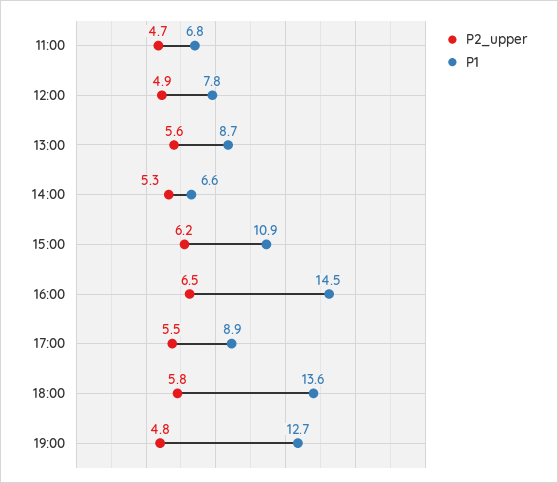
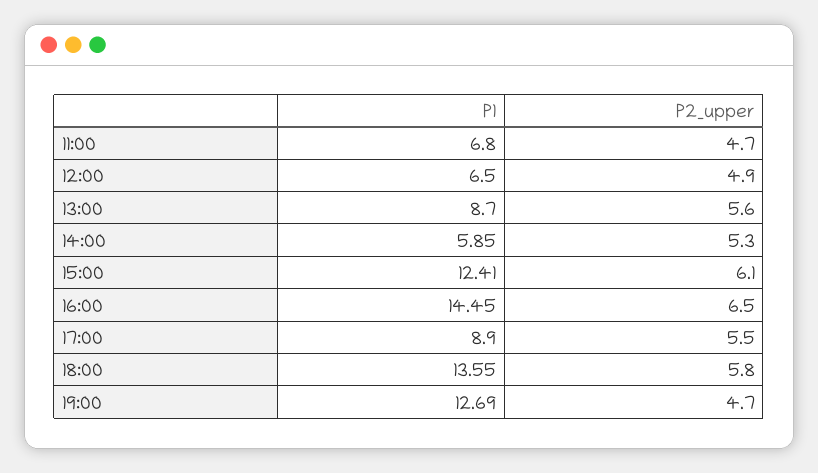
  {
    "P2_upper": {
      "11:00": 4.7,
      "12:00": 4.9,
      "13:00": 5.6,
      "14:00": 5.3,
-     "15:00": 6.2,
+     "15:00": 6.1,
      "16:00": 6.5,
      "17:00": 5.5,
      "18:00": 5.8,
-     "19:00": 4.8
+     "19:00": 4.7
    },
    "P1": {
      "11:00": 6.8,
-     "12:00": 7.8,
+     "12:00": 6.5,
      "13:00": 8.7,
-     "14:00": 6.6,
+     "14:00": 5.85,
-     "15:00": 10.9,
+     "15:00": 12.41,
      "16:00": 14.45,
      "17:00": 8.9,
      "18:00": 13.55,
      "19:00": 12.69
    }
  }

